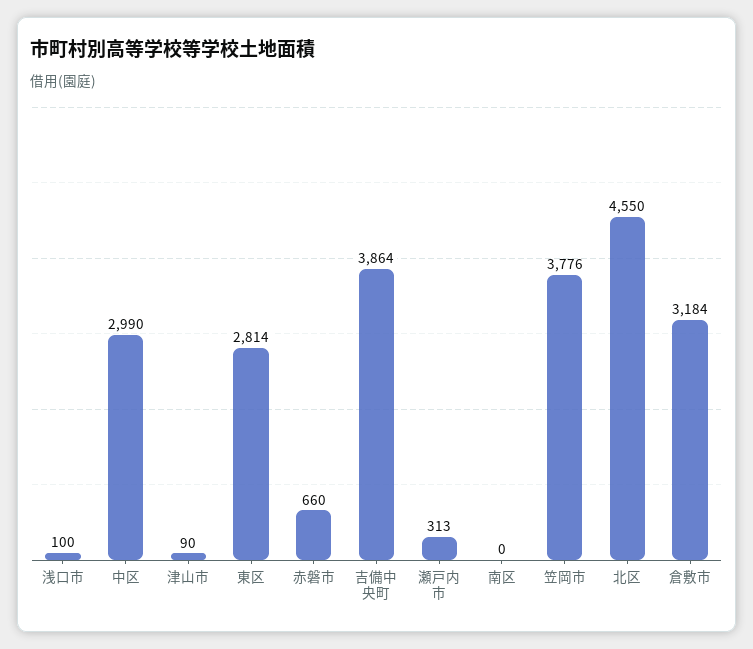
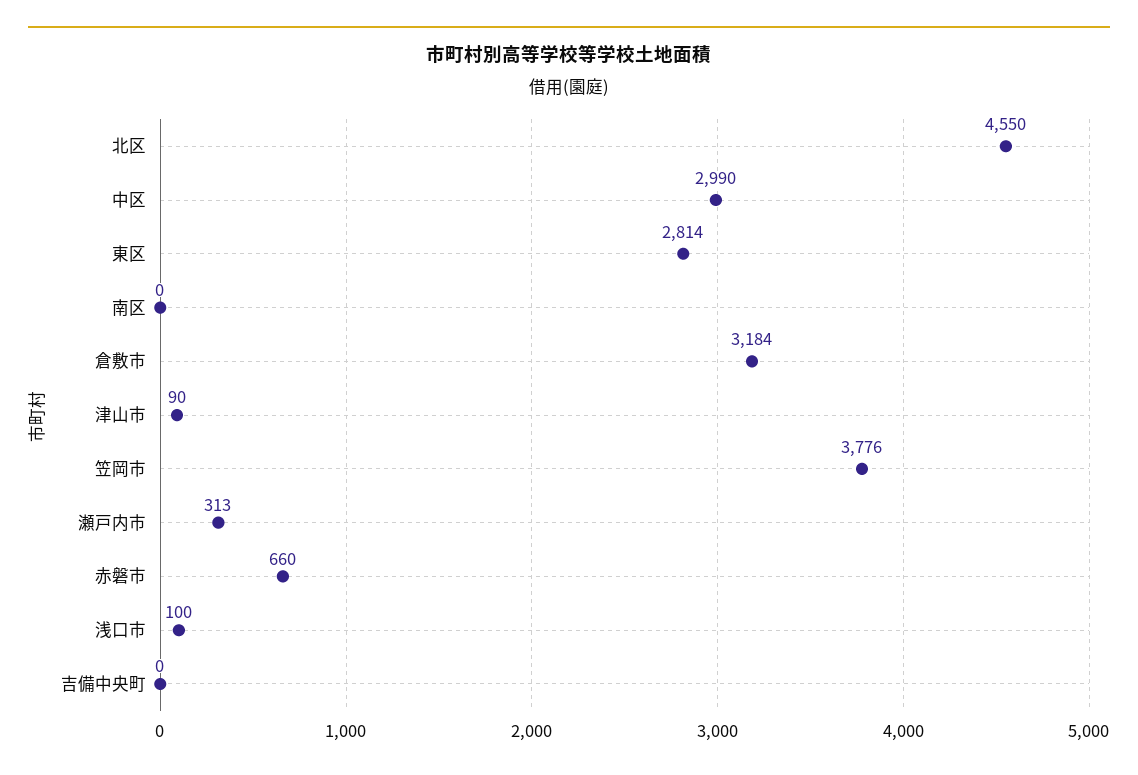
  {
    "浅口市": 100,
    "中区": 2990,
    "津山市": 90,
    "東区": 2814,
    "赤磐市": 660,
-   "吉備中央町": 3864,
+   "吉備中央町": 0,
    "瀬戸内市": 313,
    "南区": 0,
    "笠岡市": 3776,
    "北区": 4550,
    "倉敷市": 3184
  }

